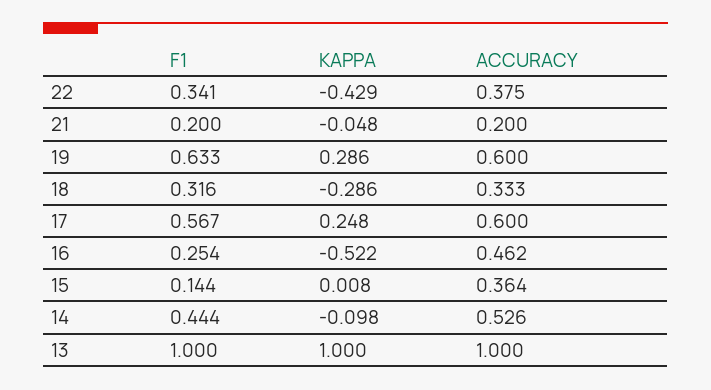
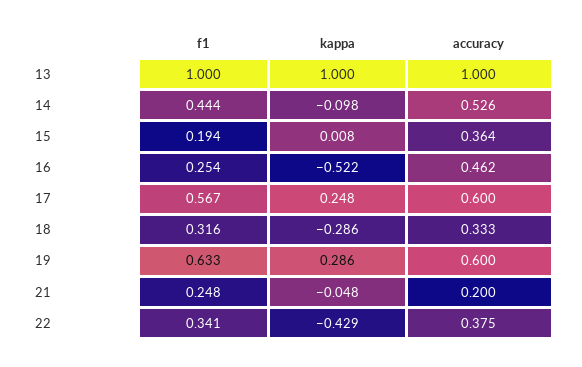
  {
    "F1": {
      "22": 0.341,
-     "21": 0.2,
+     "21": 0.248,
      "19": 0.633,
      "18": 0.316,
      "17": 0.567,
      "16": 0.254,
-     "15": 0.144,
+     "15": 0.194,
      "14": 0.444,
      "13": 1
    },
    "KAPPA": {
      "22": -0.429,
      "21": -0.048,
      "19": 0.286,
      "18": -0.286,
      "17": 0.248,
      "16": -0.522,
      "15": 0.008,
      "14": -0.098,
      "13": 1
    },
    "ACCURACY": {
      "22": 0.375,
      "21": 0.2,
      "19": 0.6,
      "18": 0.333,
      "17": 0.6,
      "16": 0.462,
      "15": 0.364,
      "14": 0.526,
      "13": 1
    }
  }

